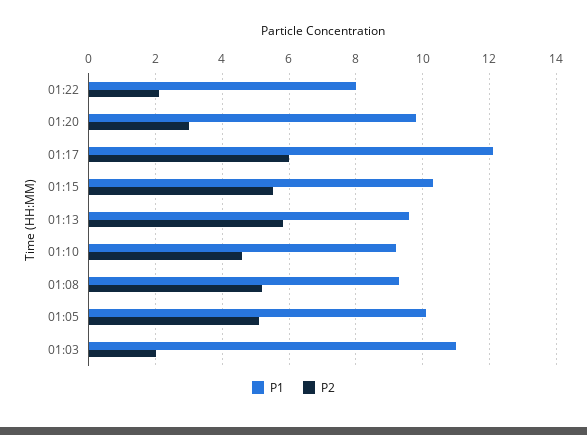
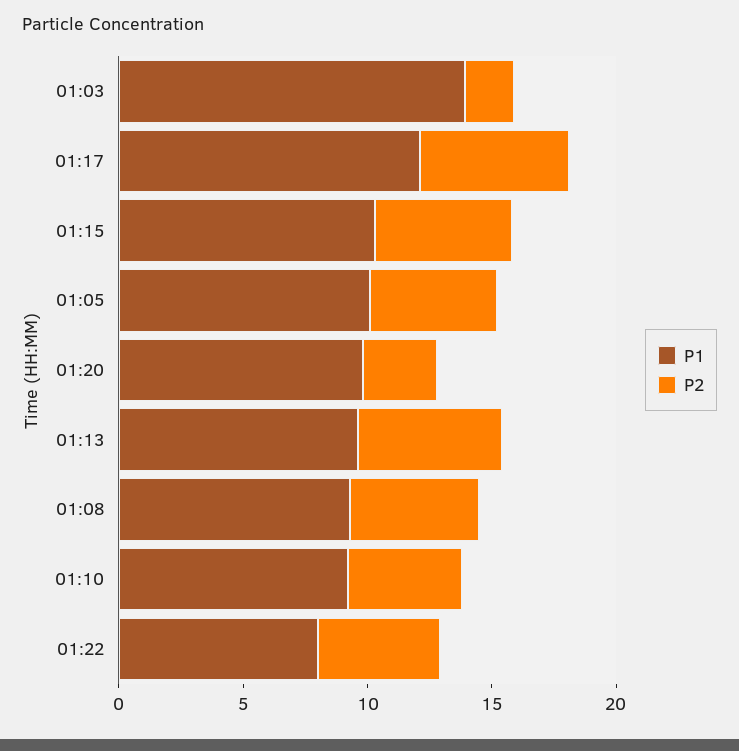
  {
    "P1": {
      "01:22": 8,
      "01:20": 10,
      "01:17": 12,
      "01:15": 10.5,
      "01:13": 9.5,
      "01:10": 9,
      "01:08": 9.5,
      "01:05": 10,
-     "01:03": 11
+     "01:03": 14
    },
    "P2": {
-     "01:22": 2,
+     "01:22": 5,
      "01:20": 3,
      "01:17": 6,
      "01:15": 5.5,
      "01:13": 6,
      "01:10": 4.5,
      "01:08": 5,
      "01:05": 5,
      "01:03": 2
    }
  }

